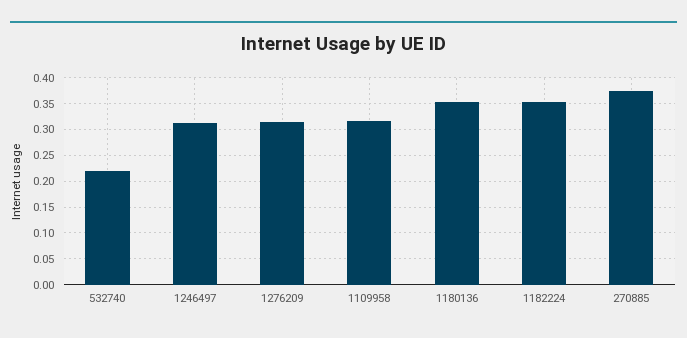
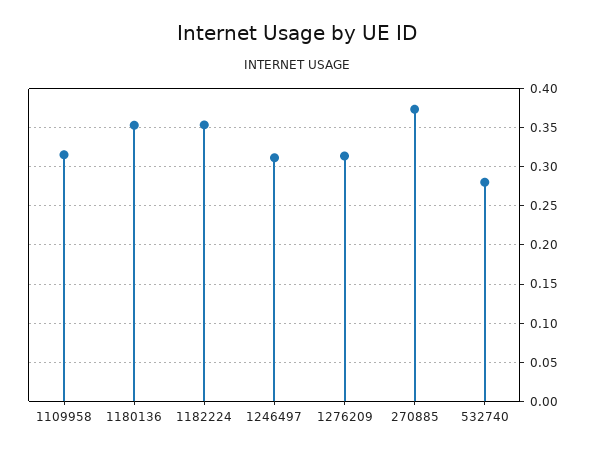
  {
-   "532740": 0.225,
+   "532740": 0.28,
    "1246497": 0.31,
    "1276209": 0.31,
    "1109958": 0.32,
    "1180136": 0.35,
    "1182224": 0.35,
    "270885": 0.37
  }

